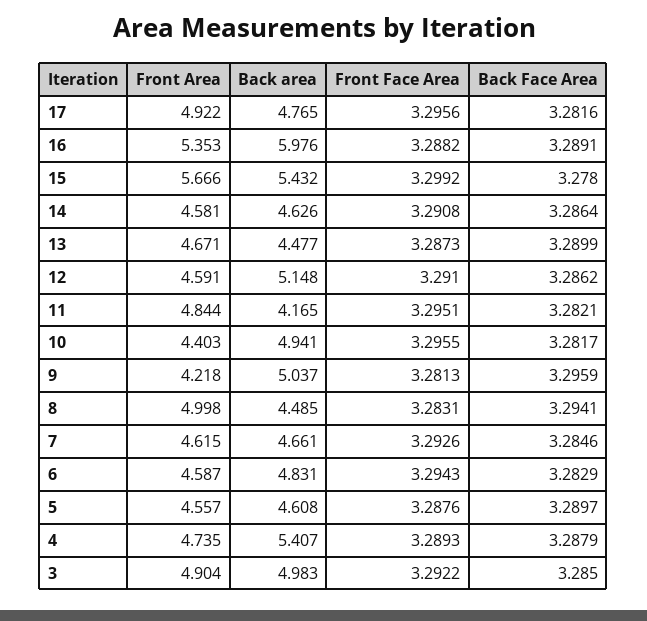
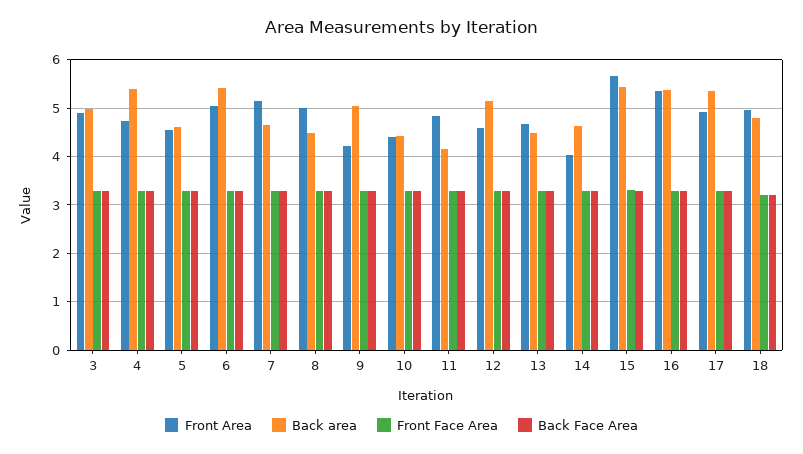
  {
    "Front Area": {
      "17": 4.922,
      "16": 5.353,
      "15": 5.666,
-     "14": 4.581,
+     "14": 4,
      "13": 4.671,
      "12": 4.591,
      "11": 4.844,
      "10": 4.403,
      "9": 4.218,
      "8": 4.998,
-     "7": 4.615,
+     "7": 5.2,
-     "6": 4.587,
+     "6": 5,
      "5": 4.557,
      "4": 4.735,
-     "3": 4.904
+     "3": 4.904,
+     "18": 5
    },
    "Back area": {
-     "17": 4.765,
+     "17": 5.4,
-     "16": 5.976,
+     "16": 5.4,
      "15": 5.432,
      "14": 4.626,
      "13": 4.477,
      "12": 5.148,
      "11": 4.165,
-     "10": 4.941,
+     "10": 4.4,
      "9": 5.037,
      "8": 4.485,
      "7": 4.661,
-     "6": 4.831,
+     "6": 5.4,
      "5": 4.608,
      "4": 5.407,
-     "3": 4.983
+     "3": 4.983,
+     "18": 4.8
    },
    "Front Face Area": {
      "17": 3.2956,
      "16": 3.2882,
      "15": 3.2992,
      "14": 3.2908,
      "13": 3.2873,
      "12": 3.291,
      "11": 3.2951,
      "10": 3.2955,
      "9": 3.2813,
      "8": 3.2831,
      "7": 3.2926,
      "6": 3.2943,
      "5": 3.2876,
      "4": 3.2893,
-     "3": 3.2922
+     "3": 3.2922,
+     "18": 3.2
    },
    "Back Face Area": {
      "17": 3.2816,
      "16": 3.2891,
      "15": 3.278,
      "14": 3.2864,
      "13": 3.2899,
      "12": 3.2862,
      "11": 3.2821,
      "10": 3.2817,
      "9": 3.2959,
      "8": 3.2941,
      "7": 3.2846,
      "6": 3.2829,
      "5": 3.2897,
      "4": 3.2879,
-     "3": 3.285
+     "3": 3.285,
+     "18": 3.2
    }
  }

